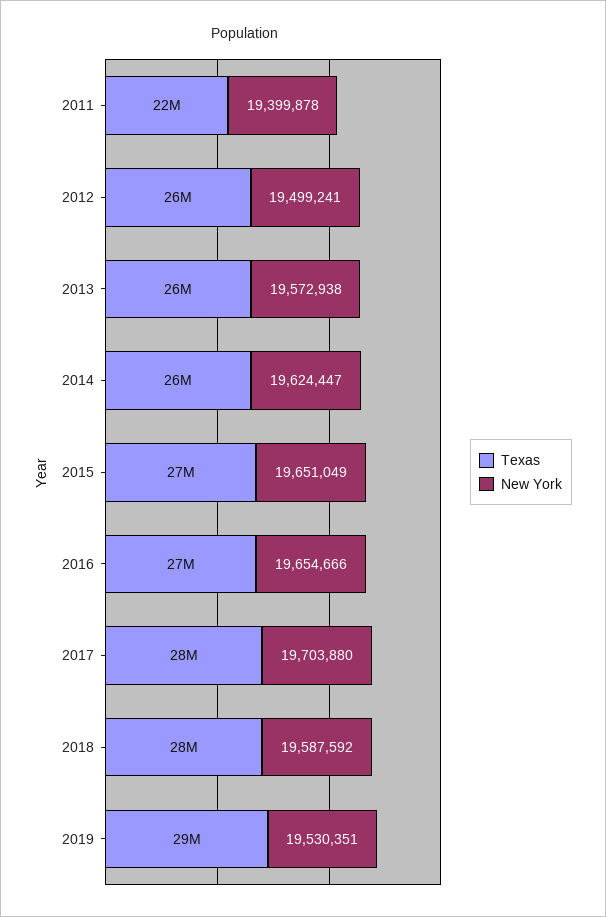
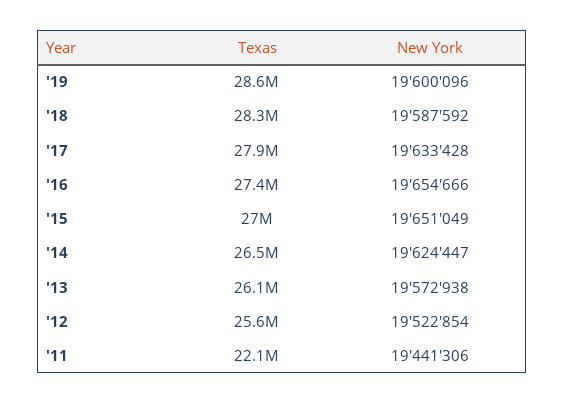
  {
    "Texas": {
      "2011": 22100000,
      "2012": 25600000,
      "2013": 26100000,
      "2014": 26500000,
      "2015": 27000000,
      "2016": 27400000,
      "2017": 27900000,
      "2018": 28300000,
      "2019": 28600000
    },
    "New York": {
-     "2011": 19399878,
+     "2011": 19441306,
-     "2012": 19499241,
+     "2012": 19522854,
      "2013": 19572938,
      "2014": 19624447,
      "2015": 19651049,
      "2016": 19654666,
-     "2017": 19703880,
+     "2017": 19633428,
      "2018": 19587592,
-     "2019": 19530351
+     "2019": 19600096
    }
  }

